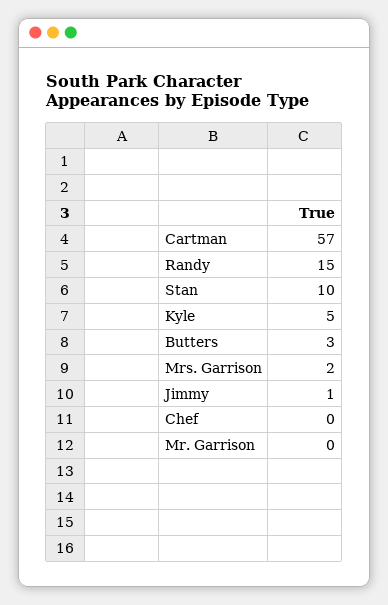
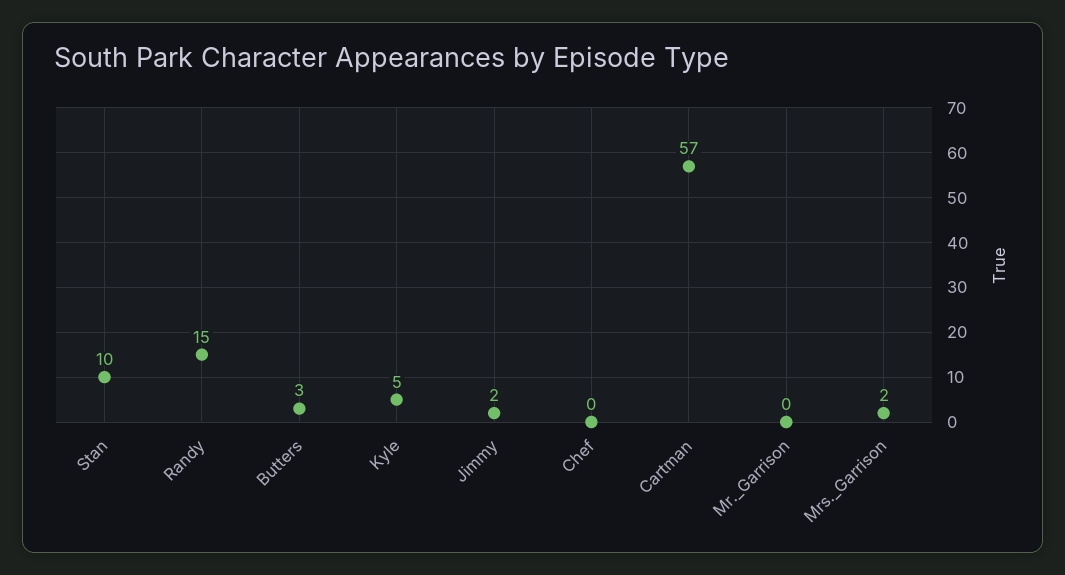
  {
    "Cartman": 57,
    "Randy": 15,
    "Stan": 10,
    "Kyle": 5,
    "Butters": 3,
    "Mrs. Garrison": 2,
-   "Jimmy": 1,
+   "Jimmy": 2,
    "Chef": 0,
    "Mr. Garrison": 0
  }

